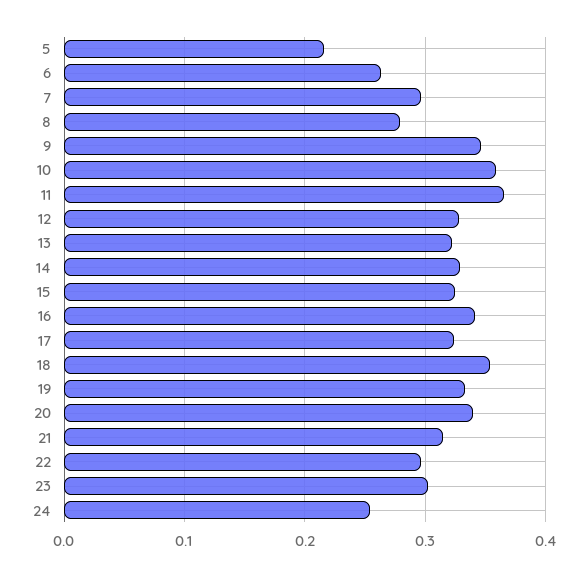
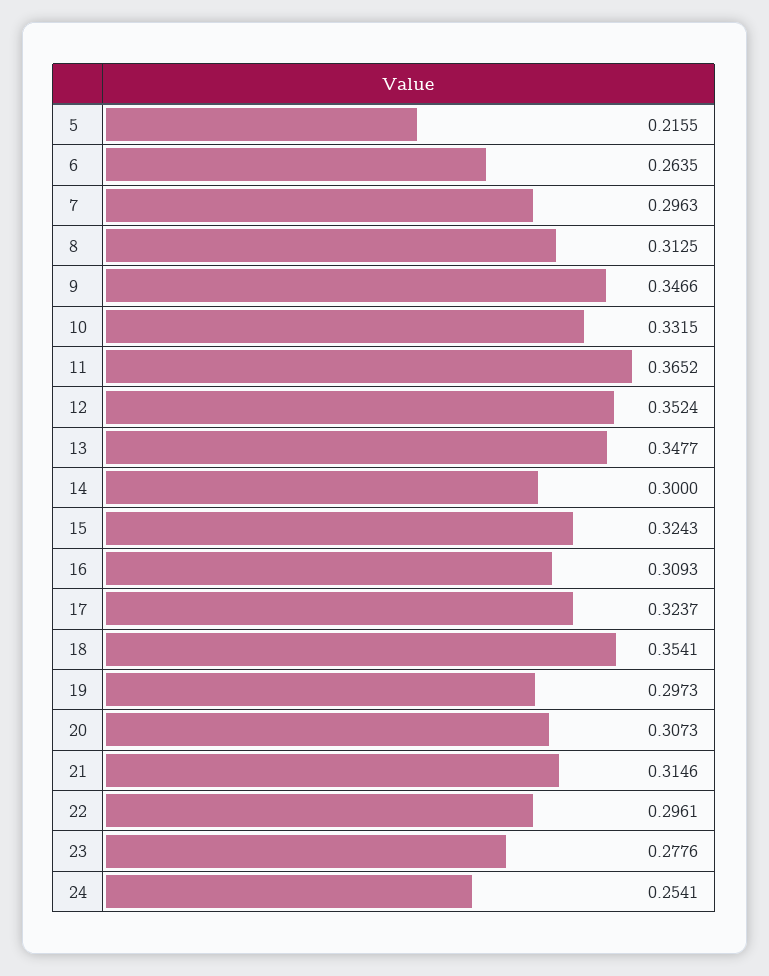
  {
    "5": 0.2155,
    "6": 0.2635,
    "7": 0.2963,
-   "8": 0.28,
+   "8": 0.3125,
    "9": 0.3466,
-   "10": 0.36,
+   "10": 0.3315,
    "11": 0.3652,
-   "12": 0.33,
+   "12": 0.3524,
-   "13": 0.32,
+   "13": 0.3477,
-   "14": 0.33,
+   "14": 0.3,
    "15": 0.3243,
-   "16": 0.34,
+   "16": 0.3093,
    "17": 0.3237,
    "18": 0.3541,
-   "19": 0.33,
+   "19": 0.2973,
-   "20": 0.34,
+   "20": 0.3073,
    "21": 0.3146,
    "22": 0.2961,
-   "23": 0.3,
+   "23": 0.2776,
    "24": 0.2541
  }

